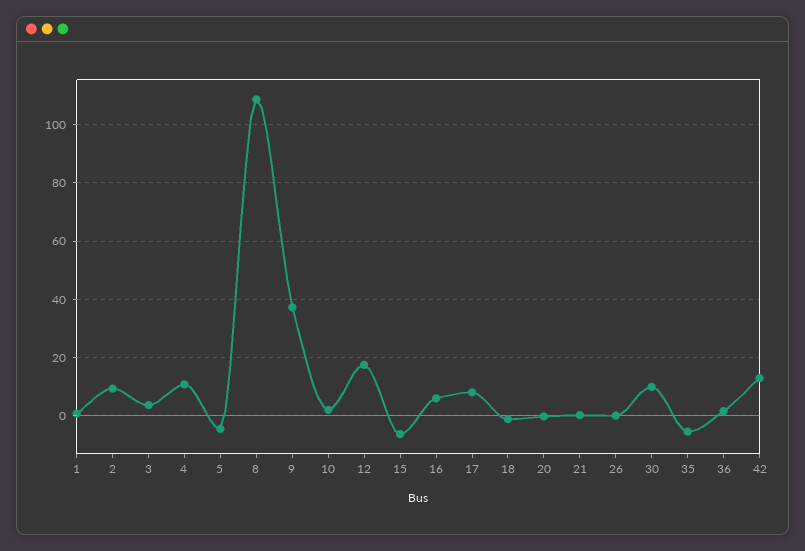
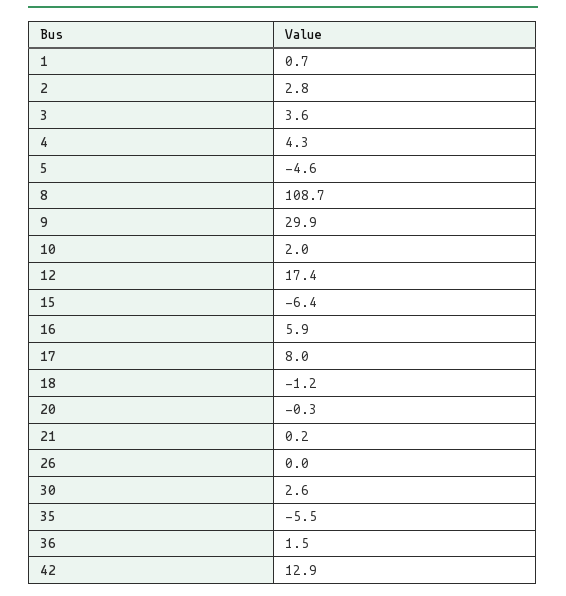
  {
    "1": 0.7,
-   "2": 10,
+   "2": 2.8,
    "3": 3.6,
-   "4": 10,
+   "4": 4.3,
    "5": -4.6,
    "8": 108.7,
-   "9": 37.5,
+   "9": 29.9,
    "10": 2,
    "12": 17.4,
    "15": -6.4,
    "16": 5.9,
    "17": 8,
    "18": -1.2,
    "20": -0.3,
    "21": 0.2,
    "26": 0,
-   "30": 10,
+   "30": 2.6,
    "35": -5.5,
    "36": 1.5,
    "42": 12.9
  }

